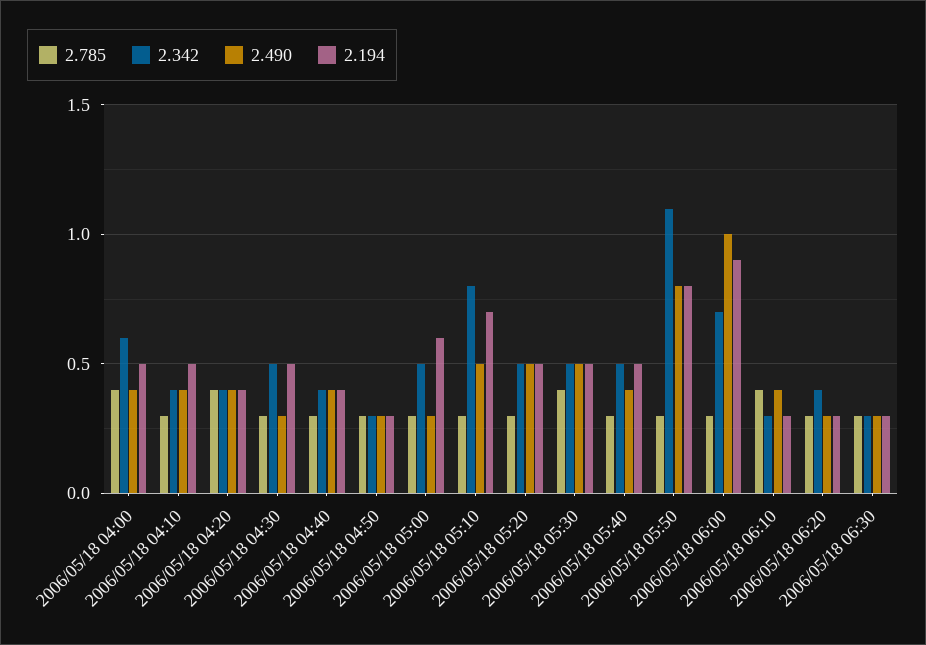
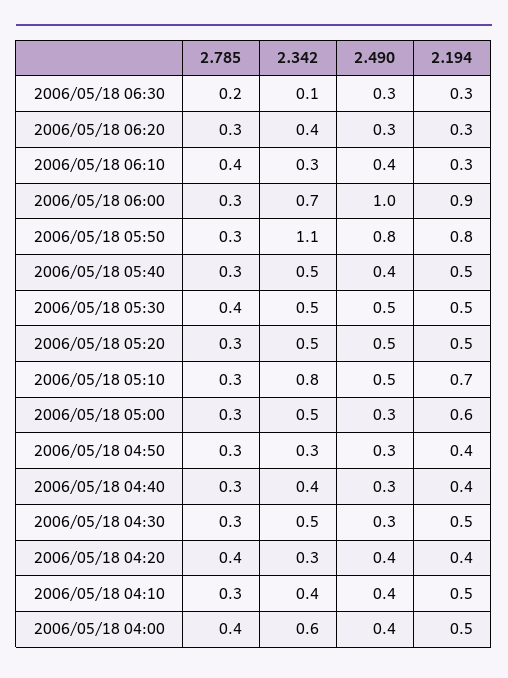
  {
    "2.785": {
      "2006/05/18 04:00": 0.4,
      "2006/05/18 04:10": 0.3,
      "2006/05/18 04:20": 0.4,
      "2006/05/18 04:30": 0.3,
      "2006/05/18 04:40": 0.3,
      "2006/05/18 04:50": 0.3,
      "2006/05/18 05:00": 0.3,
      "2006/05/18 05:10": 0.3,
      "2006/05/18 05:20": 0.3,
      "2006/05/18 05:30": 0.4,
      "2006/05/18 05:40": 0.3,
      "2006/05/18 05:50": 0.3,
      "2006/05/18 06:00": 0.3,
      "2006/05/18 06:10": 0.4,
      "2006/05/18 06:20": 0.3,
-     "2006/05/18 06:30": 0.3
+     "2006/05/18 06:30": 0.2
    },
    "2.342": {
      "2006/05/18 04:00": 0.6,
      "2006/05/18 04:10": 0.4,
-     "2006/05/18 04:20": 0.4,
+     "2006/05/18 04:20": 0.3,
      "2006/05/18 04:30": 0.5,
      "2006/05/18 04:40": 0.4,
      "2006/05/18 04:50": 0.3,
      "2006/05/18 05:00": 0.5,
      "2006/05/18 05:10": 0.8,
      "2006/05/18 05:20": 0.5,
      "2006/05/18 05:30": 0.5,
      "2006/05/18 05:40": 0.5,
      "2006/05/18 05:50": 1.1,
      "2006/05/18 06:00": 0.7,
      "2006/05/18 06:10": 0.3,
      "2006/05/18 06:20": 0.4,
-     "2006/05/18 06:30": 0.3
+     "2006/05/18 06:30": 0.1
    },
    "2.490": {
      "2006/05/18 04:00": 0.4,
      "2006/05/18 04:10": 0.4,
      "2006/05/18 04:20": 0.4,
      "2006/05/18 04:30": 0.3,
-     "2006/05/18 04:40": 0.4,
+     "2006/05/18 04:40": 0.3,
      "2006/05/18 04:50": 0.3,
      "2006/05/18 05:00": 0.3,
      "2006/05/18 05:10": 0.5,
      "2006/05/18 05:20": 0.5,
      "2006/05/18 05:30": 0.5,
      "2006/05/18 05:40": 0.4,
      "2006/05/18 05:50": 0.8,
      "2006/05/18 06:00": 1,
      "2006/05/18 06:10": 0.4,
      "2006/05/18 06:20": 0.3,
      "2006/05/18 06:30": 0.3
    },
    "2.194": {
      "2006/05/18 04:00": 0.5,
      "2006/05/18 04:10": 0.5,
      "2006/05/18 04:20": 0.4,
      "2006/05/18 04:30": 0.5,
      "2006/05/18 04:40": 0.4,
-     "2006/05/18 04:50": 0.3,
+     "2006/05/18 04:50": 0.4,
      "2006/05/18 05:00": 0.6,
      "2006/05/18 05:10": 0.7,
      "2006/05/18 05:20": 0.5,
      "2006/05/18 05:30": 0.5,
      "2006/05/18 05:40": 0.5,
      "2006/05/18 05:50": 0.8,
      "2006/05/18 06:00": 0.9,
      "2006/05/18 06:10": 0.3,
      "2006/05/18 06:20": 0.3,
      "2006/05/18 06:30": 0.3
    }
  }

